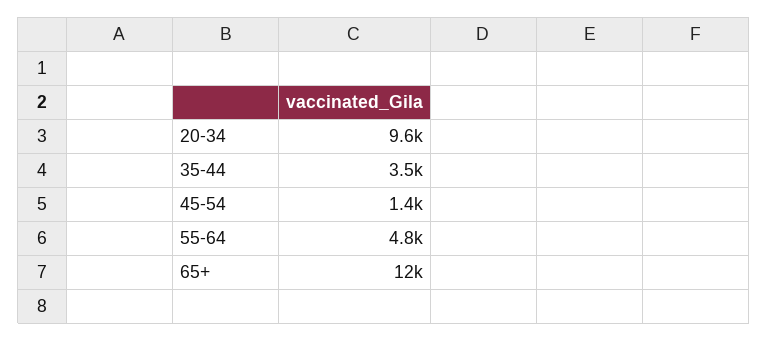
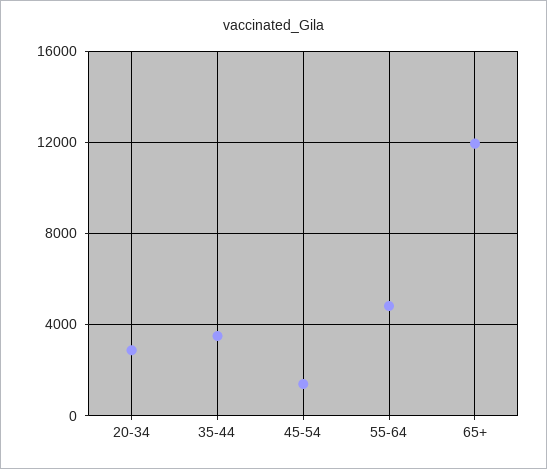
  {
-   "20-34": 9600,
+   "20-34": 3000,
    "35-44": 3500,
    "45-54": 1400,
    "55-64": 4800,
    "65+": 12000
  }

